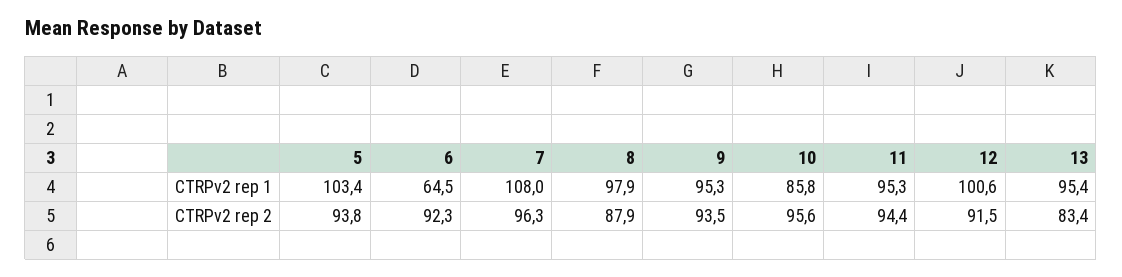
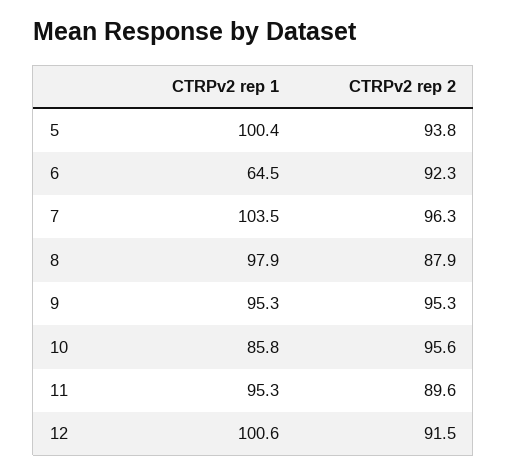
  {
    "5": {
-     "CTRPv2 rep 1": 103.4,
+     "CTRPv2 rep 1": 100.4,
      "CTRPv2 rep 2": 93.8
    },
    "6": {
      "CTRPv2 rep 1": 64.5,
      "CTRPv2 rep 2": 92.3
    },
    "7": {
-     "CTRPv2 rep 1": 108,
+     "CTRPv2 rep 1": 103.5,
      "CTRPv2 rep 2": 96.3
    },
    "8": {
      "CTRPv2 rep 1": 97.9,
      "CTRPv2 rep 2": 87.9
    },
    "9": {
      "CTRPv2 rep 1": 95.3,
-     "CTRPv2 rep 2": 93.5
+     "CTRPv2 rep 2": 95.3
    },
    "10": {
      "CTRPv2 rep 1": 85.8,
      "CTRPv2 rep 2": 95.6
    },
    "11": {
      "CTRPv2 rep 1": 95.3,
-     "CTRPv2 rep 2": 94.4
+     "CTRPv2 rep 2": 89.6
    },
    "12": {
      "CTRPv2 rep 1": 100.6,
      "CTRPv2 rep 2": 91.5
-   },
+   }
-   "13": {
-     "CTRPv2 rep 1": 95.4,
-     "CTRPv2 rep 2": 83.4
-   }
  }

